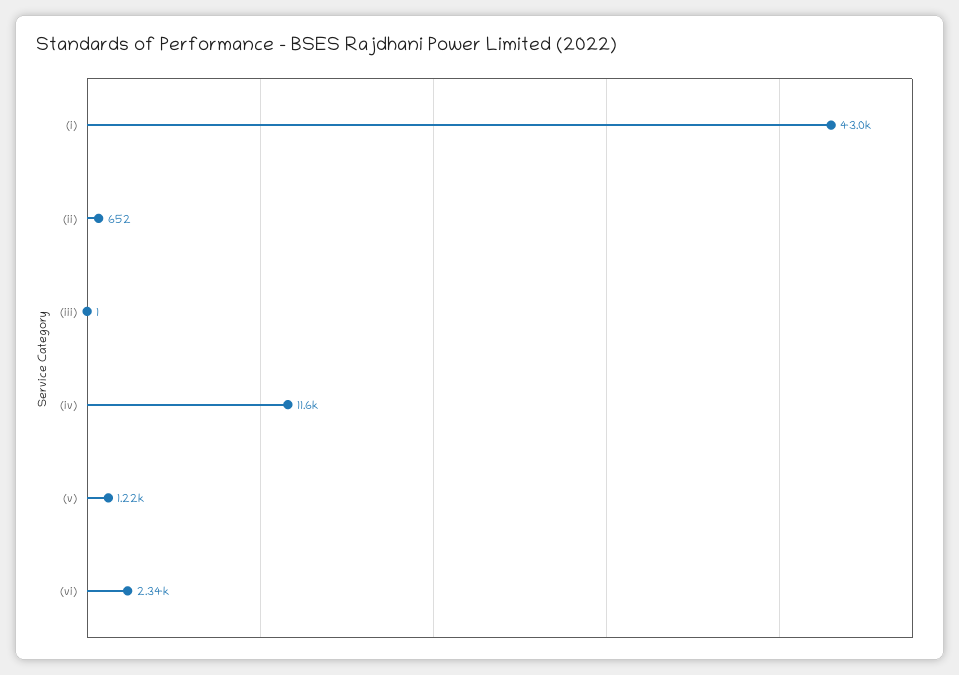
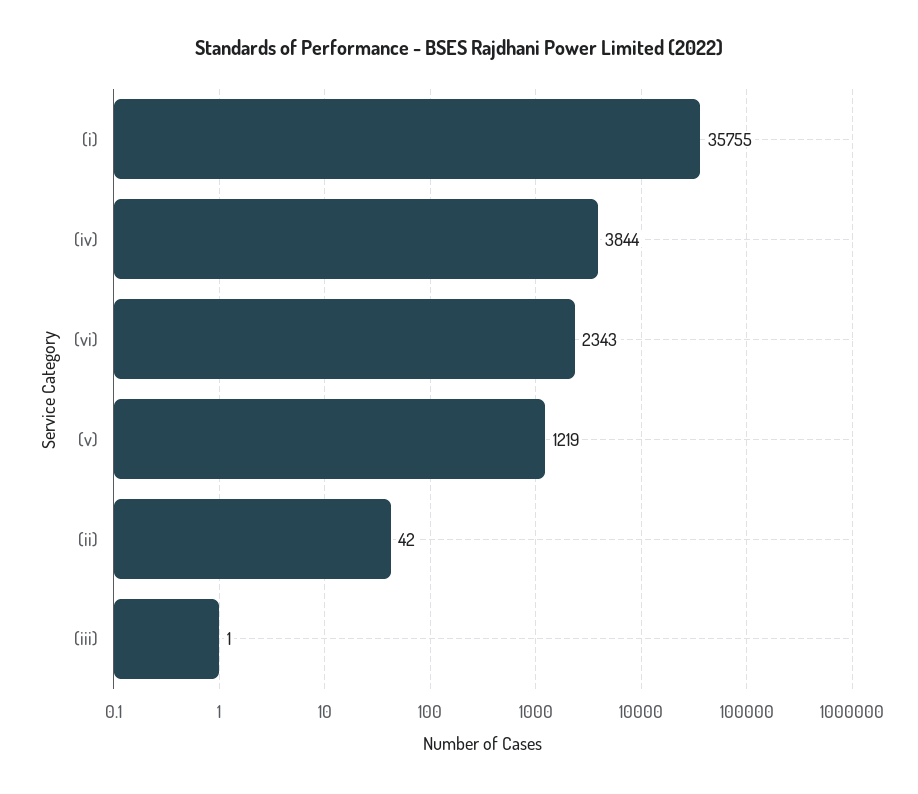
  {
-   "(i)": 43000,
+   "(i)": 35755,
-   "(ii)": 652,
+   "(ii)": 42,
    "(iii)": 1,
-   "(iv)": 11600,
+   "(iv)": 3844,
    "(v)": 1219,
    "(vi)": 2343
  }

